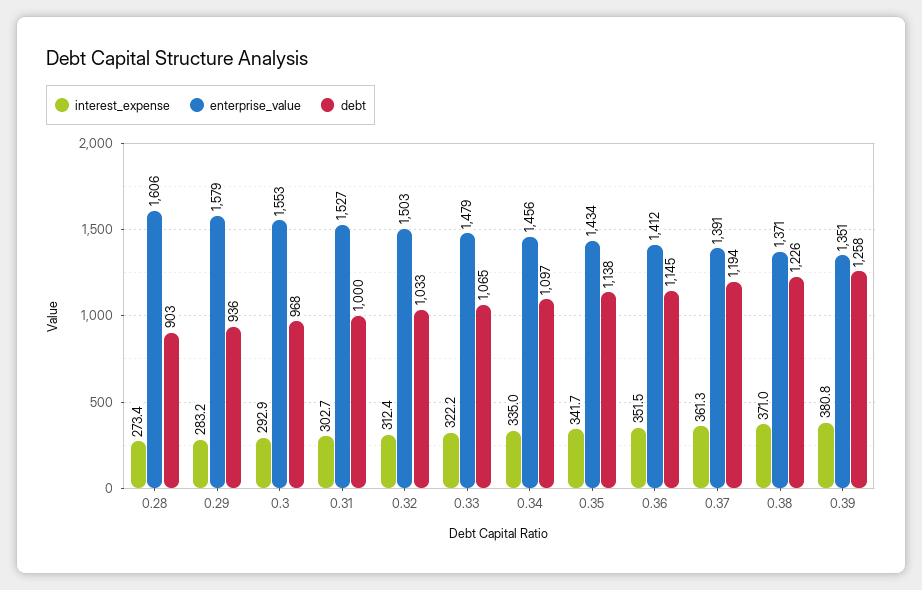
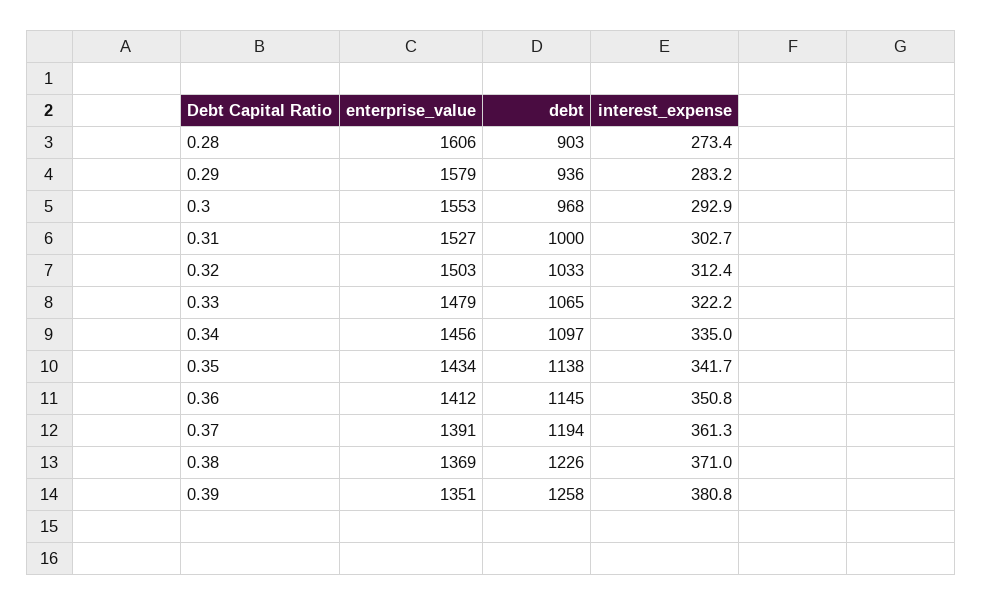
  {
    "interest_expense": {
      "0.28": 273.4,
      "0.29": 283.2,
      "0.3": 292.9,
      "0.31": 302.7,
      "0.32": 312.4,
      "0.33": 322.2,
      "0.34": 335,
      "0.35": 341.7,
-     "0.36": 351.5,
+     "0.36": 350.8,
      "0.37": 361.3,
      "0.38": 371,
      "0.39": 380.8
    },
    "enterprise_value": {
      "0.28": 1606,
      "0.29": 1579,
      "0.3": 1553,
      "0.31": 1527,
      "0.32": 1503,
      "0.33": 1479,
      "0.34": 1456,
      "0.35": 1434,
      "0.36": 1412,
      "0.37": 1391,
-     "0.38": 1371,
+     "0.38": 1369,
      "0.39": 1351
    },
    "debt": {
      "0.28": 903,
      "0.29": 936,
      "0.3": 968,
      "0.31": 1000,
      "0.32": 1033,
      "0.33": 1065,
      "0.34": 1097,
      "0.35": 1138,
      "0.36": 1145,
      "0.37": 1194,
      "0.38": 1226,
      "0.39": 1258
    }
  }

